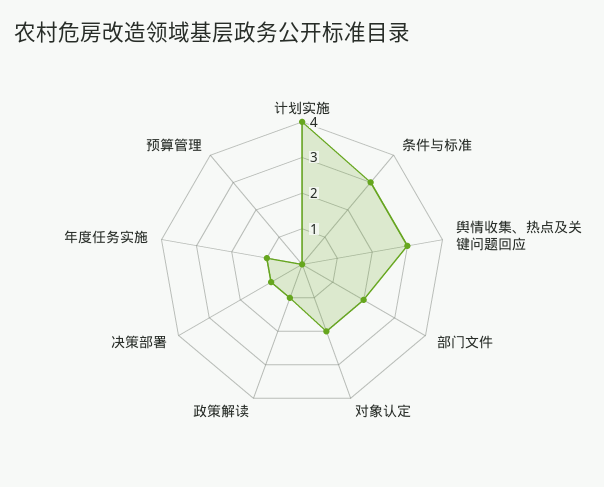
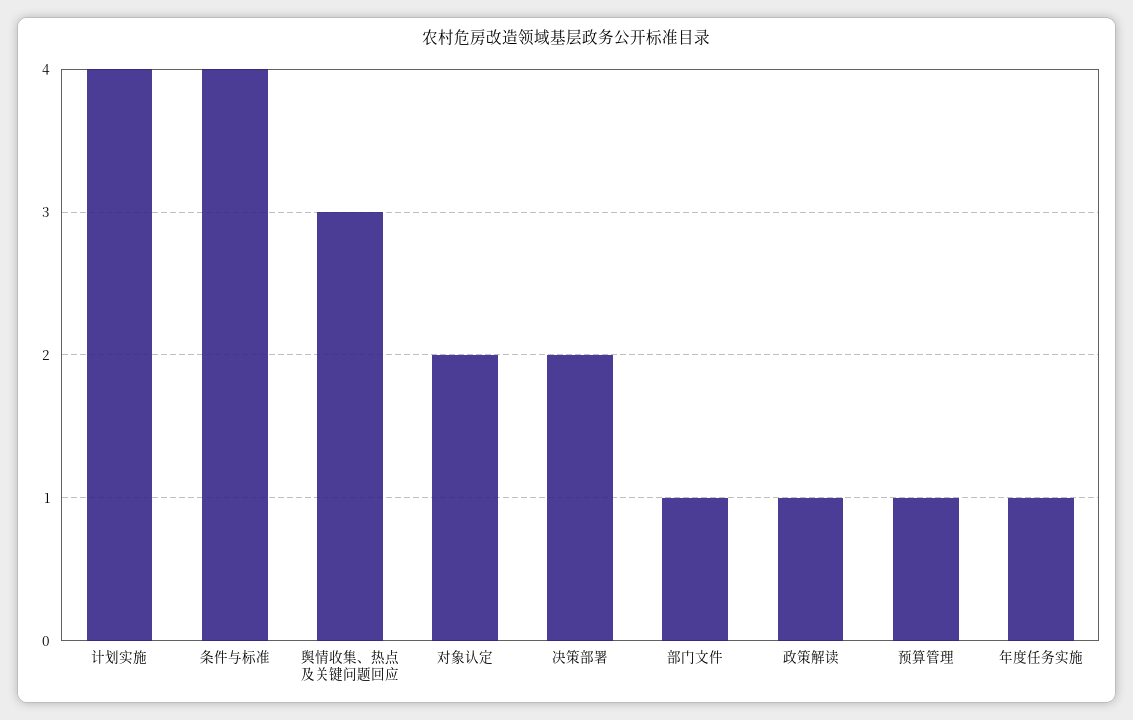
  {
    "计划实施": 4,
-   "条件与标准": 3,
+   "条件与标准": 4,
    "舆情收集、热点及关键问题回应": 3,
-   "部门文件": 2,
+   "部门文件": 1,
    "对象认定": 2,
    "政策解读": 1,
-   "决策部署": 1,
+   "决策部署": 2,
    "年度任务实施": 1,
-   "预算管理": 0
+   "预算管理": 1
  }

